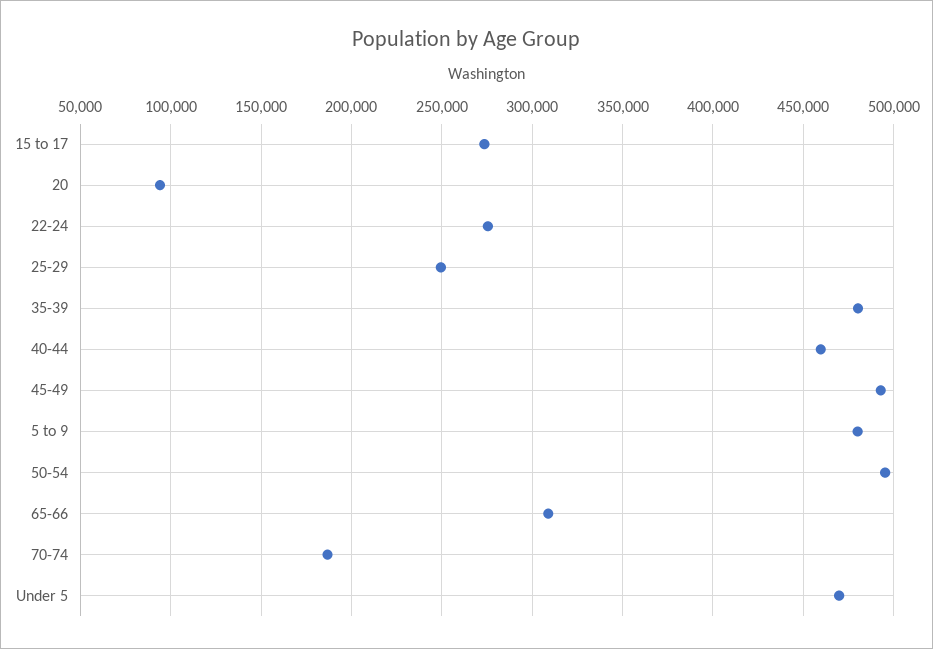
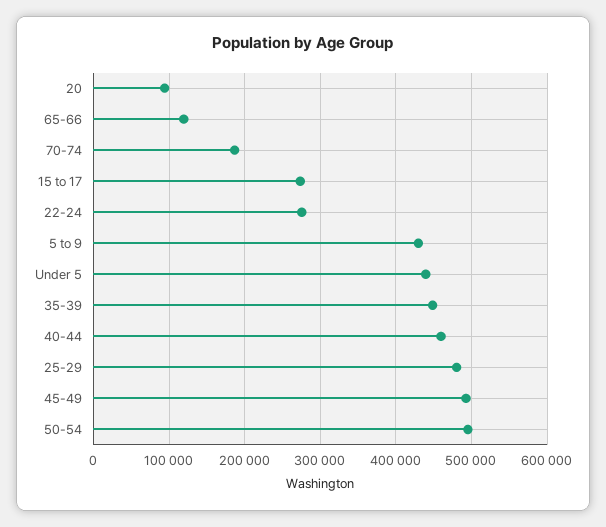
  {
    "15 to 17": 275000,
    "20": 95000,
    "22-24": 275000,
-   "25-29": 250000,
+   "25-29": 480000,
-   "35-39": 480000,
+   "35-39": 450000,
    "40-44": 460000,
    "45-49": 495000,
-   "5 to 9": 480000,
+   "5 to 9": 430000,
    "50-54": 495000,
-   "65-66": 310000,
+   "65-66": 120000,
    "70-74": 185000,
-   "Under 5": 470000
+   "Under 5": 440000
  }

